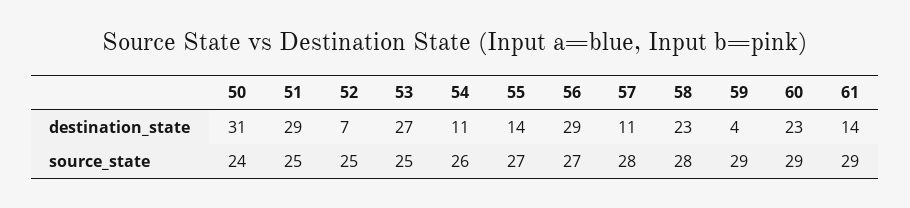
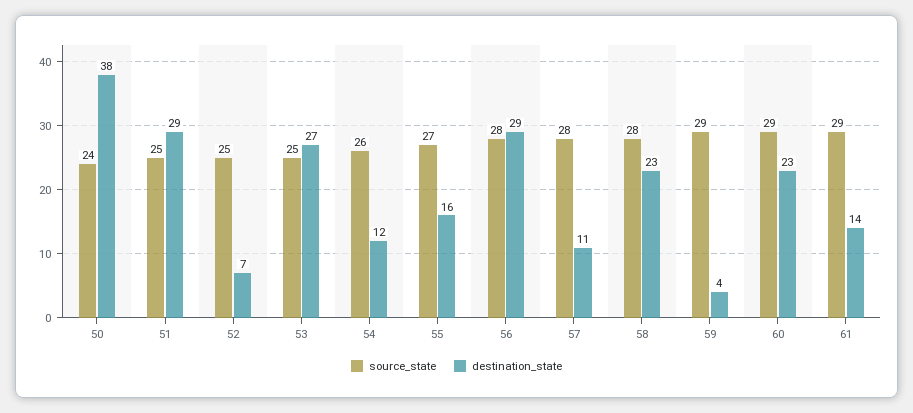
  {
    "destination_state": {
-     "50": 31,
+     "50": 38,
      "51": 29,
      "52": 7,
      "53": 27,
-     "54": 11,
+     "54": 12,
-     "55": 14,
+     "55": 16,
      "56": 29,
      "57": 11,
      "58": 23,
      "59": 4,
      "60": 23,
      "61": 14
    },
    "source_state": {
      "50": 24,
      "51": 25,
      "52": 25,
      "53": 25,
      "54": 26,
      "55": 27,
-     "56": 27,
+     "56": 28,
      "57": 28,
      "58": 28,
      "59": 29,
      "60": 29,
      "61": 29
    }
  }

